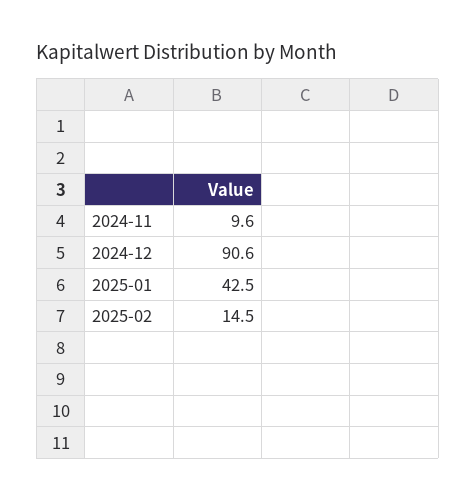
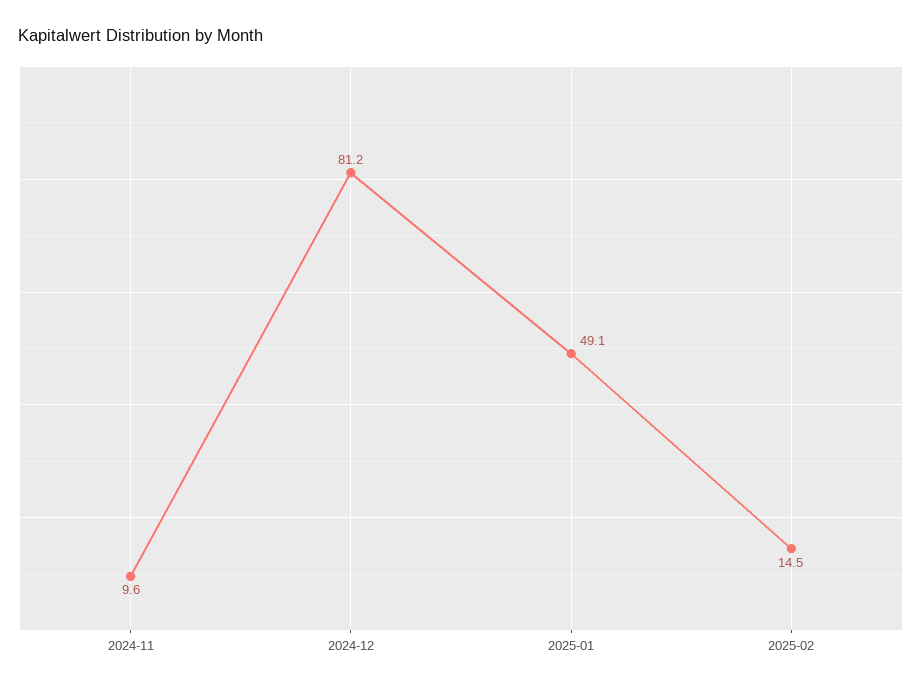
  {
    "2024-11": 9.6,
-   "2024-12": 90.6,
+   "2024-12": 81.2,
-   "2025-01": 42.5,
+   "2025-01": 49.1,
    "2025-02": 14.5
  }

